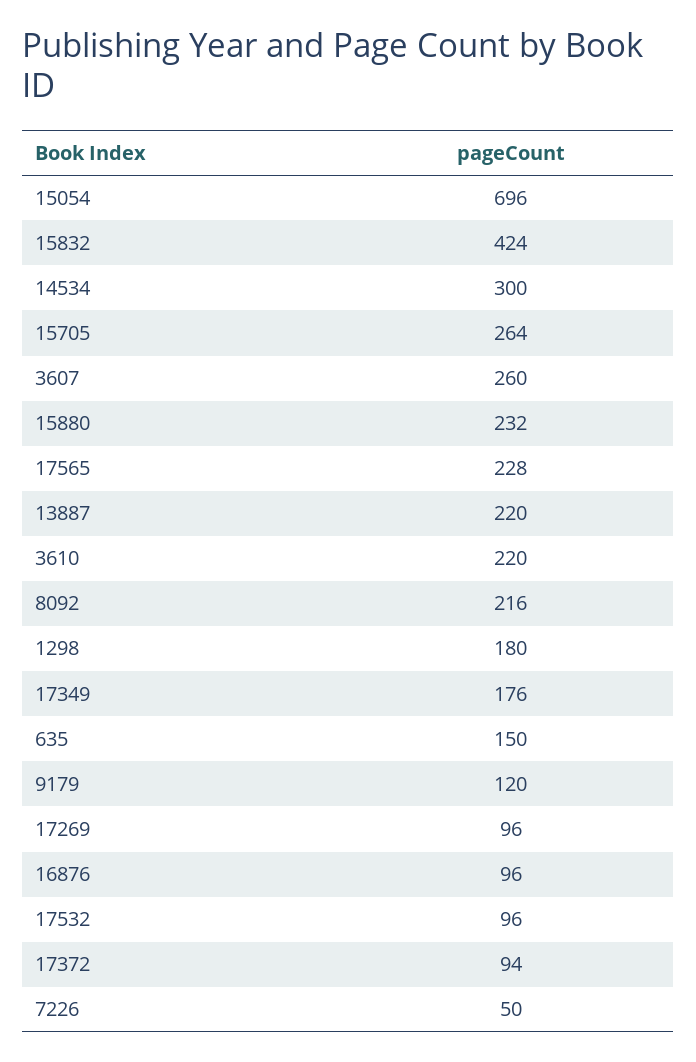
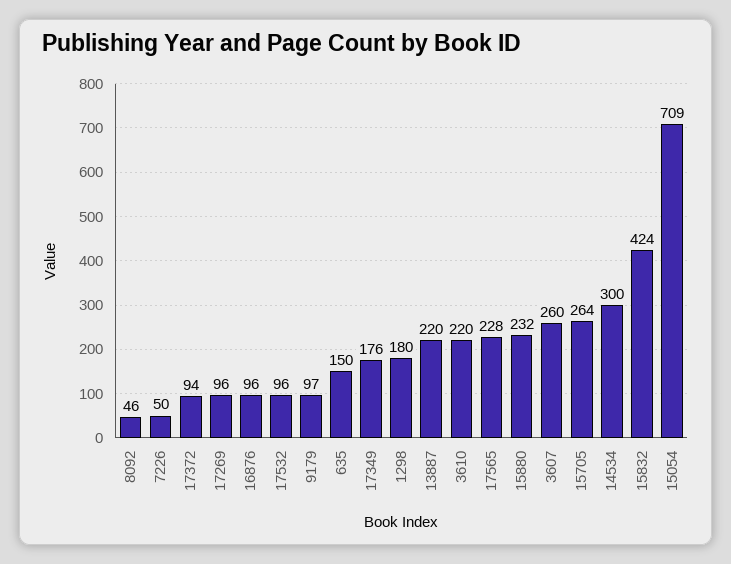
  {
-   "15054": 696,
+   "15054": 709,
    "15832": 424,
    "14534": 300,
    "15705": 264,
    "3607": 260,
    "15880": 232,
    "17565": 228,
    "13887": 220,
    "3610": 220,
-   "8092": 216,
+   "8092": 46,
    "1298": 180,
    "17349": 176,
    "635": 150,
-   "9179": 120,
+   "9179": 97,
    "17269": 96,
    "16876": 96,
    "17532": 96,
    "17372": 94,
    "7226": 50
  }

